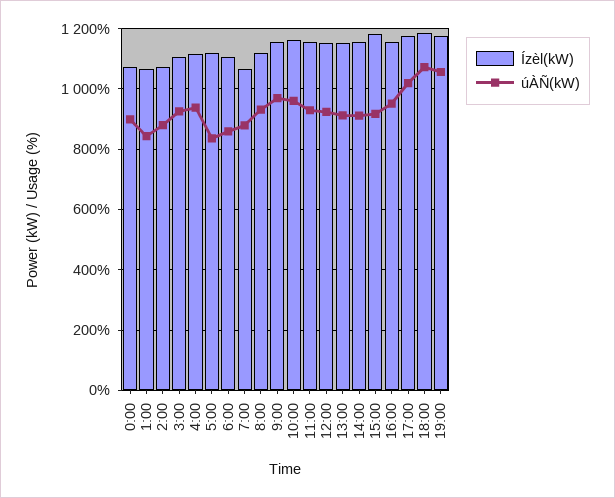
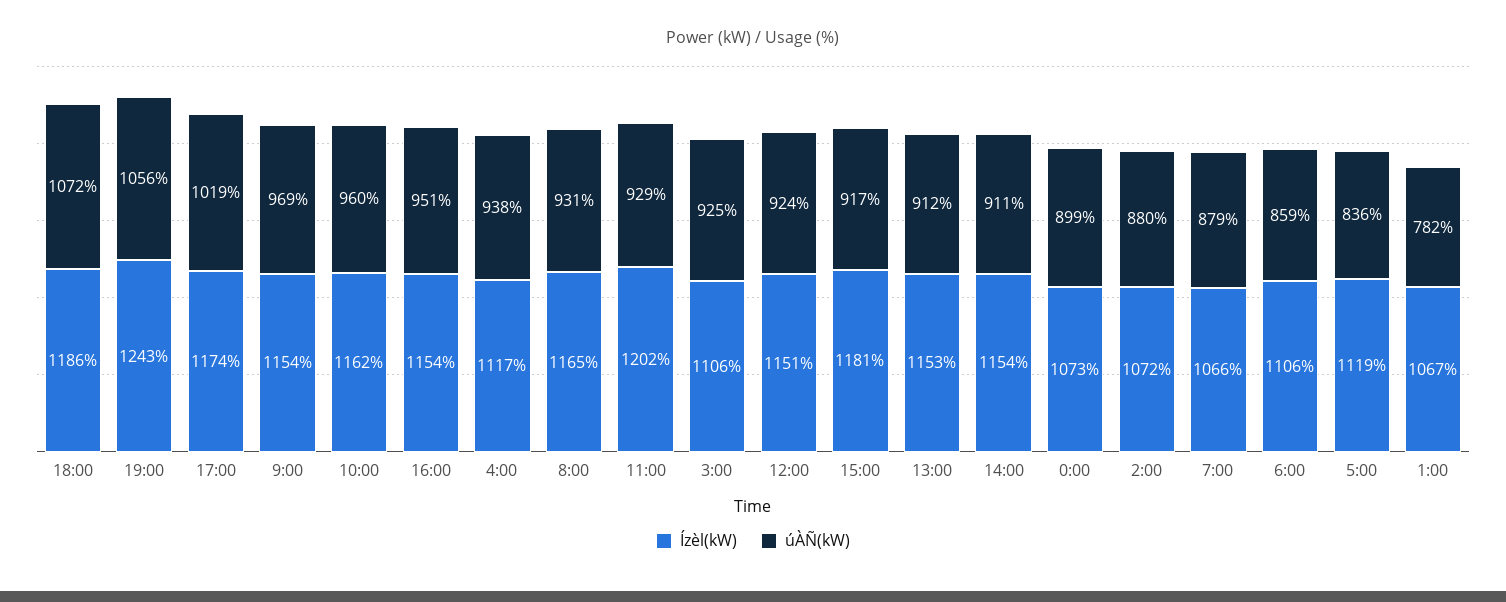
  {
    "Ízèl(kW)": {
      "0:00": 1073,
      "1:00": 1067,
      "2:00": 1072,
      "3:00": 1106,
      "4:00": 1117,
      "5:00": 1119,
      "6:00": 1106,
      "7:00": 1066,
-     "8:00": 1120,
+     "8:00": 1165,
      "9:00": 1154,
      "10:00": 1162,
-     "11:00": 1160,
+     "11:00": 1202,
      "12:00": 1151,
      "13:00": 1153,
      "14:00": 1154,
      "15:00": 1181,
      "16:00": 1154,
      "17:00": 1174,
      "18:00": 1186,
-     "19:00": 1180
+     "19:00": 1243
    },
    "úÀÑ(kW)": {
      "0:00": 899,
-     "1:00": 840,
+     "1:00": 782,
      "2:00": 880,
      "3:00": 925,
      "4:00": 938,
      "5:00": 836,
      "6:00": 859,
      "7:00": 879,
      "8:00": 931,
      "9:00": 969,
      "10:00": 960,
      "11:00": 929,
      "12:00": 924,
      "13:00": 912,
      "14:00": 911,
      "15:00": 917,
      "16:00": 951,
      "17:00": 1019,
      "18:00": 1072,
      "19:00": 1056
    }
  }

